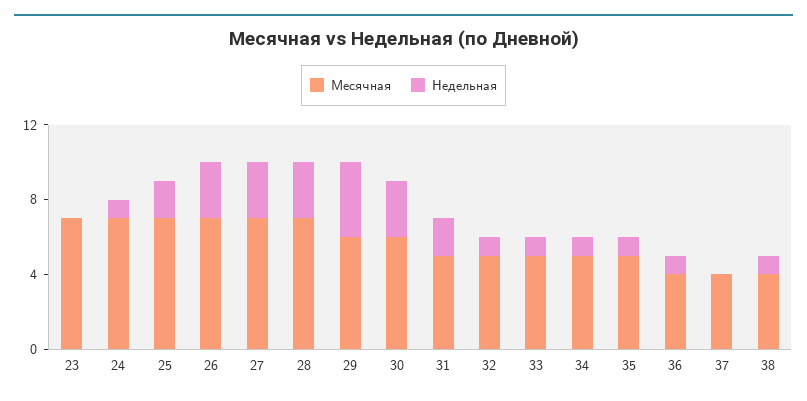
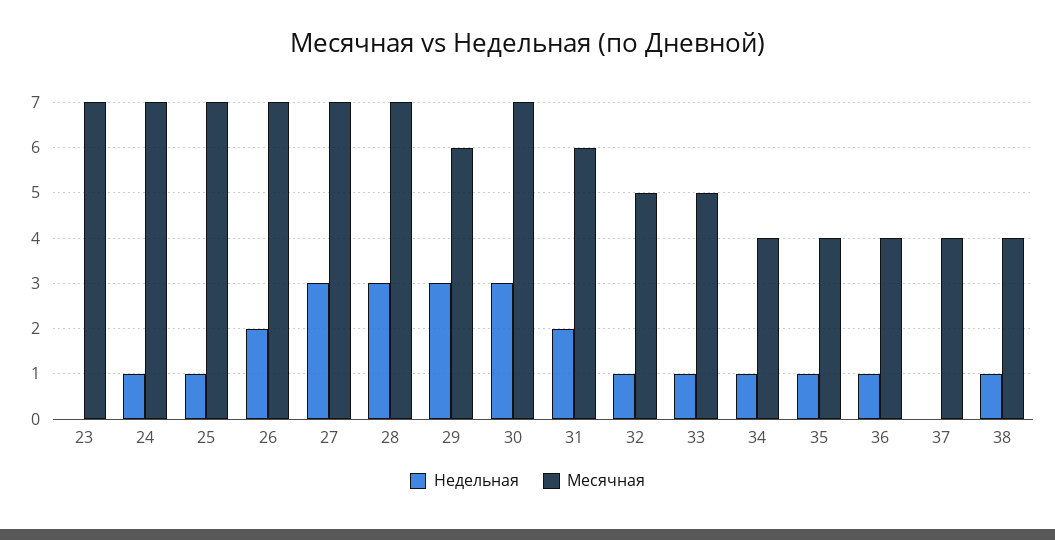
  {
    "Месячная": {
      "23": 7,
      "24": 7,
      "25": 7,
      "26": 7,
      "27": 7,
      "28": 7,
      "29": 6,
-     "30": 6,
+     "30": 7,
-     "31": 5,
+     "31": 6,
      "32": 5,
      "33": 5,
-     "34": 5,
+     "34": 4,
-     "35": 5,
+     "35": 4,
      "36": 4,
      "37": 4,
      "38": 4
    },
    "Недельная": {
      "23": 0,
      "24": 1,
-     "25": 2,
+     "25": 1,
-     "26": 3,
+     "26": 2,
      "27": 3,
      "28": 3,
-     "29": 4,
+     "29": 3,
      "30": 3,
      "31": 2,
      "32": 1,
      "33": 1,
      "34": 1,
      "35": 1,
      "36": 1,
      "37": 0,
      "38": 1
    }
  }

